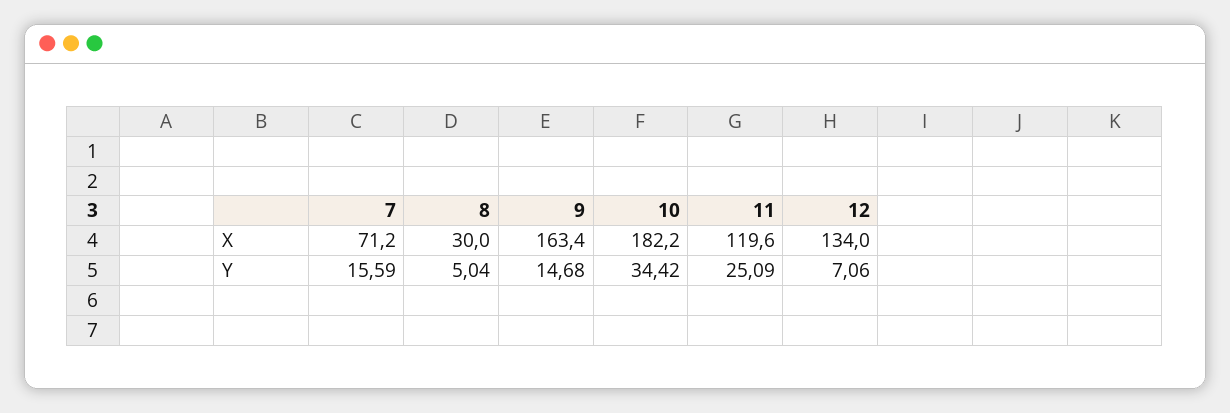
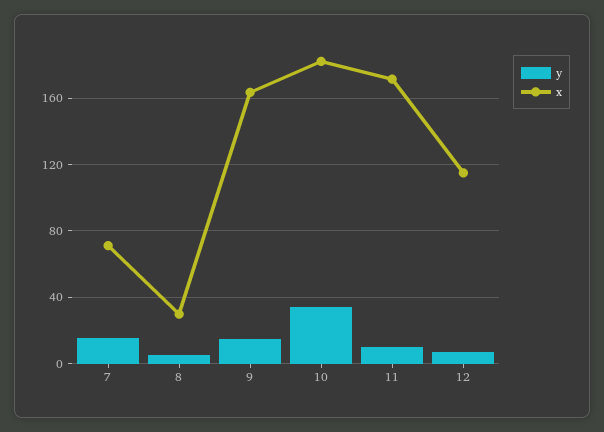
  {
    "X": {
      "7": 71.2,
      "8": 30,
      "9": 163.4,
      "10": 182.2,
-     "11": 119.6,
+     "11": 170,
-     "12": 134
+     "12": 115
    },
    "Y": {
      "7": 15.59,
      "8": 5.04,
      "9": 14.68,
      "10": 34.42,
-     "11": 25.09,
+     "11": 10,
      "12": 7.06
    }
  }

